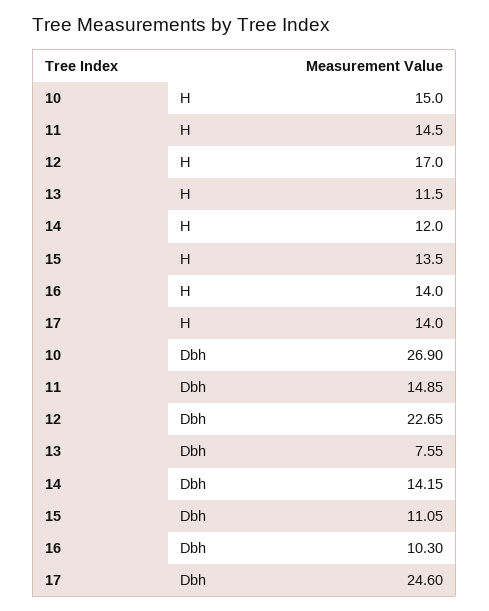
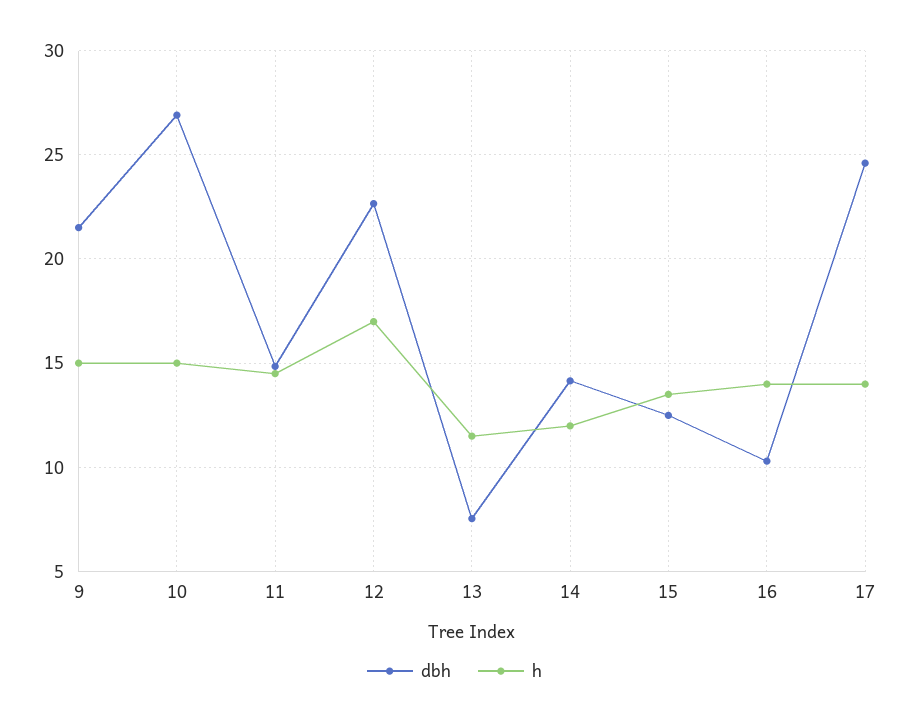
  {
    "H": {
      "10": 15,
      "11": 14.5,
      "12": 17,
      "13": 11.5,
      "14": 12,
      "15": 13.5,
      "16": 14,
-     "17": 14
+     "17": 14,
+     "9": 15
    },
    "Dbh": {
      "10": 26.9,
      "11": 14.85,
      "12": 22.65,
      "13": 7.55,
      "14": 14.15,
-     "15": 11.05,
+     "15": 12.5,
      "16": 10.3,
-     "17": 24.6
+     "17": 24.6,
+     "9": 21.5
    }
  }

